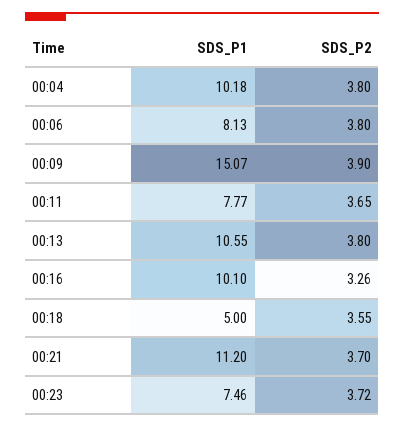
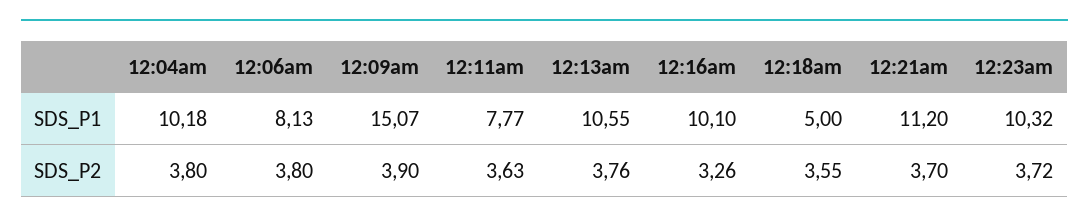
  {
    "SDS_P1": {
      "00:04": 10.18,
      "00:06": 8.13,
      "00:09": 15.07,
      "00:11": 7.77,
      "00:13": 10.55,
      "00:16": 10.1,
      "00:18": 5,
      "00:21": 11.2,
-     "00:23": 7.46
+     "00:23": 10.32
    },
    "SDS_P2": {
      "00:04": 3.8,
      "00:06": 3.8,
      "00:09": 3.9,
-     "00:11": 3.65,
+     "00:11": 3.63,
-     "00:13": 3.8,
+     "00:13": 3.76,
      "00:16": 3.26,
      "00:18": 3.55,
      "00:21": 3.7,
      "00:23": 3.72
    }
  }

